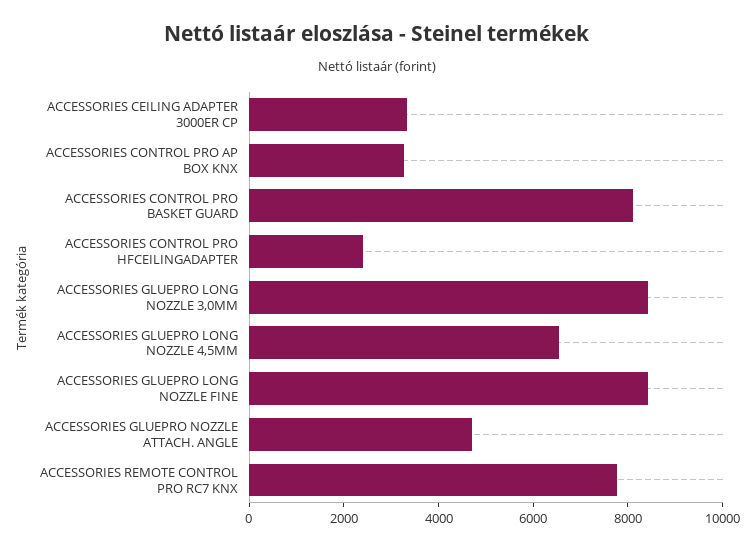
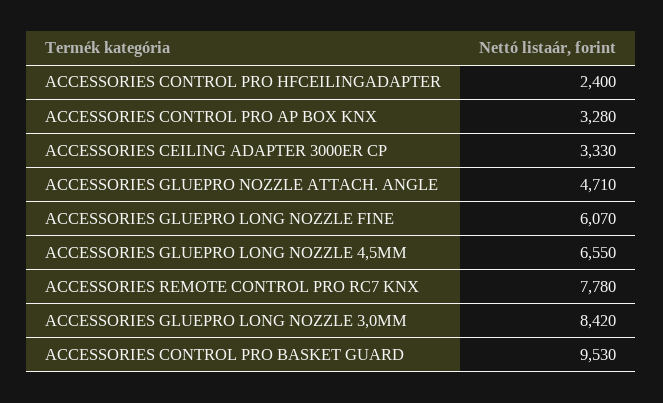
  {
    "ACCESSORIES CEILING ADAPTER 3000ER CP": 3330,
    "ACCESSORIES CONTROL PRO AP BOX KNX": 3280,
-   "ACCESSORIES CONTROL PRO BASKET GUARD": 8000,
+   "ACCESSORIES CONTROL PRO BASKET GUARD": 9530,
    "ACCESSORIES CONTROL PRO HFCEILINGADAPTER": 2400,
    "ACCESSORIES GLUEPRO LONG NOZZLE 3,0MM": 8420,
    "ACCESSORIES GLUEPRO LONG NOZZLE 4,5MM": 6550,
-   "ACCESSORIES GLUEPRO LONG NOZZLE FINE": 8500,
+   "ACCESSORIES GLUEPRO LONG NOZZLE FINE": 6070,
    "ACCESSORIES GLUEPRO NOZZLE ATTACH. ANGLE": 4710,
    "ACCESSORIES REMOTE CONTROL PRO RC7 KNX": 7780
  }

